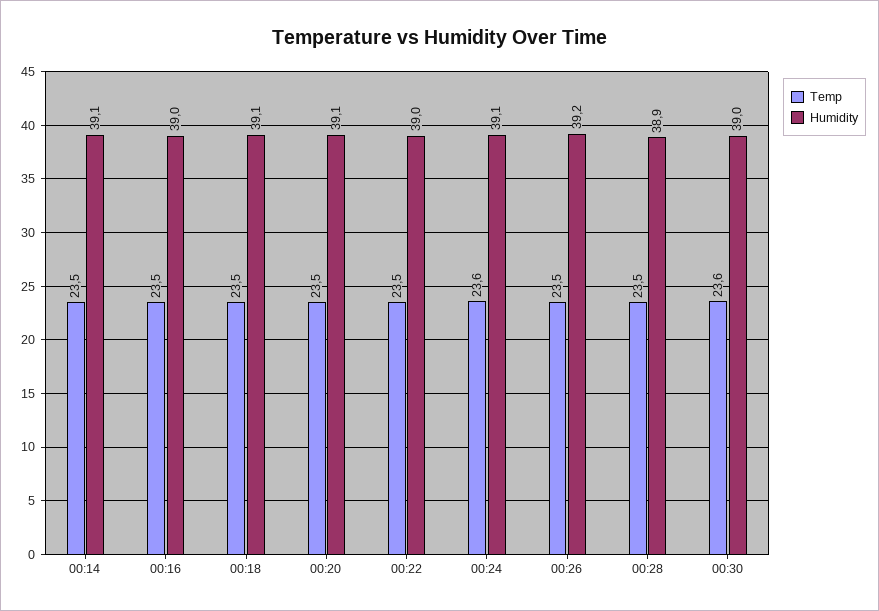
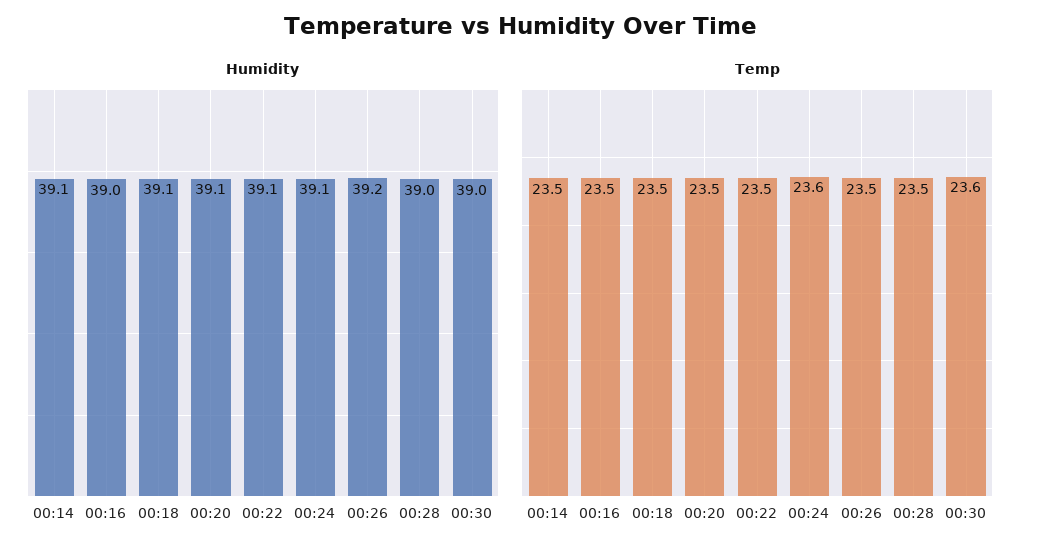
  {
    "Temp": {
      "00:14": 23.5,
      "00:16": 23.5,
      "00:18": 23.5,
      "00:20": 23.5,
      "00:22": 23.5,
      "00:24": 23.6,
      "00:26": 23.5,
      "00:28": 23.5,
      "00:30": 23.6
    },
    "Humidity": {
      "00:14": 39.1,
      "00:16": 39,
      "00:18": 39.1,
      "00:20": 39.1,
-     "00:22": 39,
+     "00:22": 39.1,
      "00:24": 39.1,
      "00:26": 39.2,
-     "00:28": 38.9,
+     "00:28": 39,
      "00:30": 39
    }
  }

